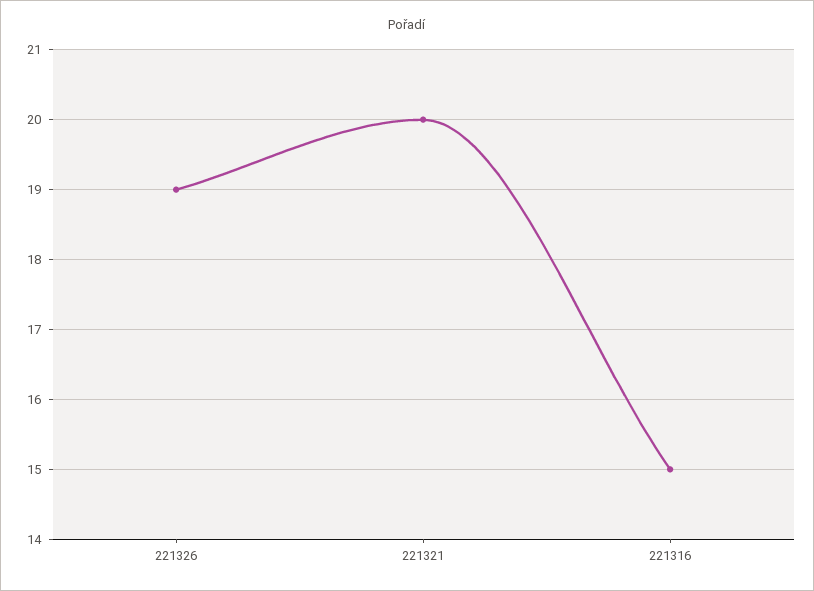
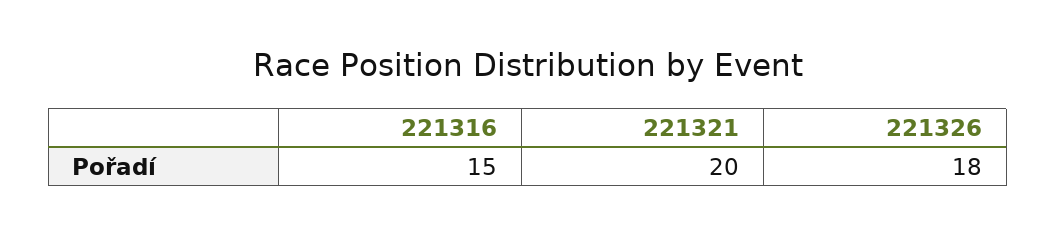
  {
-   "221326": 19,
+   "221326": 18,
    "221321": 20,
    "221316": 15
  }

